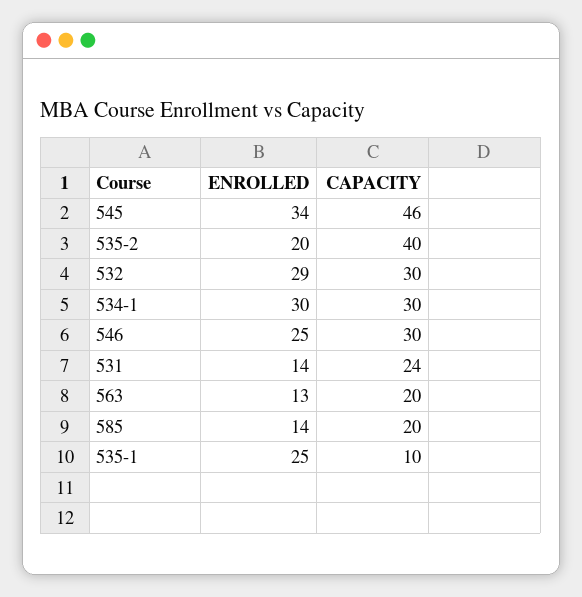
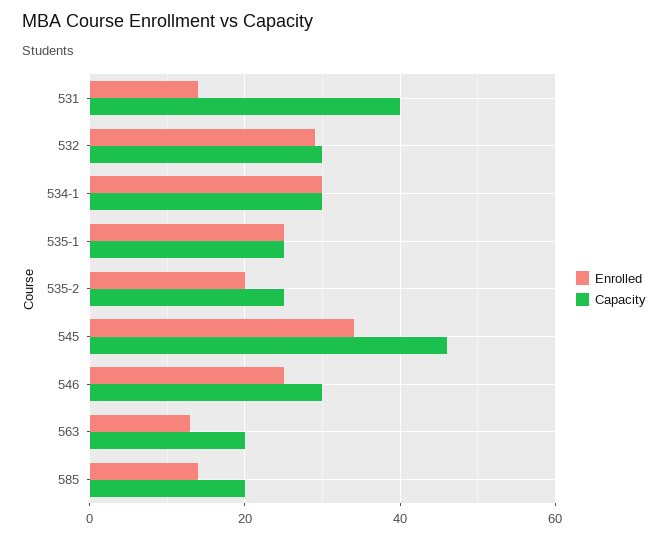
  {
    "ENROLLED": {
      "545": 34,
      "535-2": 20,
      "532": 29,
      "534-1": 30,
      "546": 25,
      "531": 14,
      "563": 13,
      "585": 14,
      "535-1": 25
    },
    "CAPACITY": {
      "545": 46,
-     "535-2": 40,
+     "535-2": 25,
      "532": 30,
      "534-1": 30,
      "546": 30,
-     "531": 24,
+     "531": 40,
      "563": 20,
      "585": 20,
-     "535-1": 10
+     "535-1": 25
    }
  }

